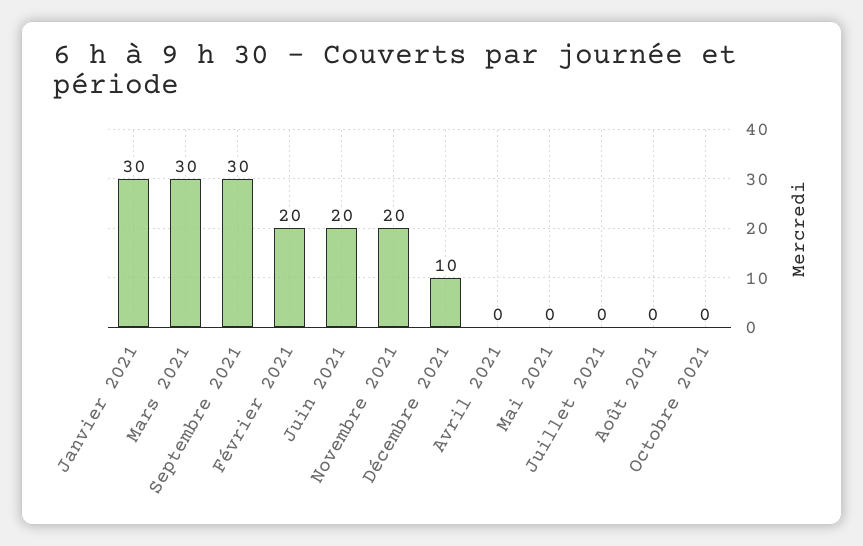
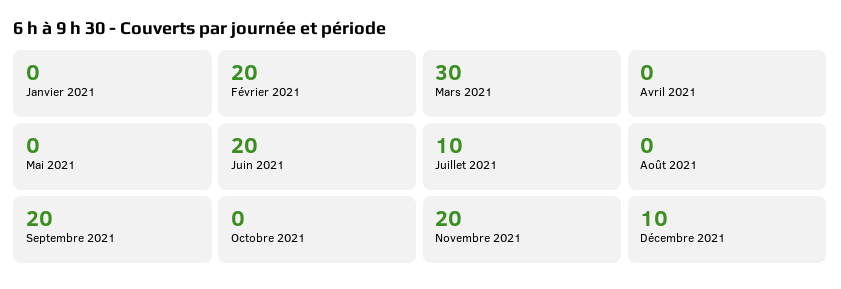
  {
-   "Janvier 2021": 30,
+   "Janvier 2021": 0,
    "Mars 2021": 30,
-   "Septembre 2021": 30,
+   "Septembre 2021": 20,
    "Février 2021": 20,
    "Juin 2021": 20,
    "Novembre 2021": 20,
    "Décembre 2021": 10,
    "Avril 2021": 0,
    "Mai 2021": 0,
-   "Juillet 2021": 0,
+   "Juillet 2021": 10,
    "Août 2021": 0,
    "Octobre 2021": 0
  }

